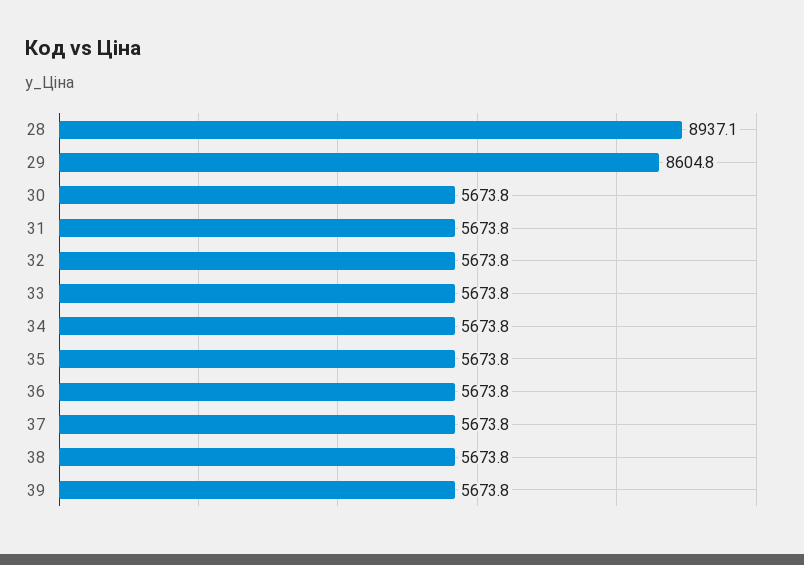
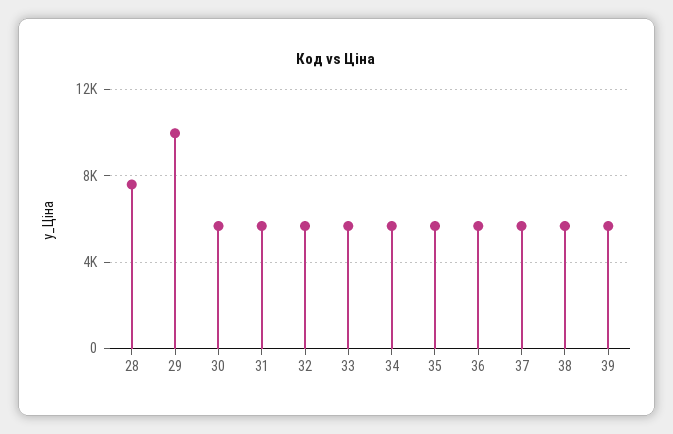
  {
-   "28": 8937.1,
+   "28": 7500,
-   "29": 8604.8,
+   "29": 10000,
    "30": 5673.8,
    "31": 5673.8,
    "32": 5673.8,
    "33": 5673.8,
    "34": 5673.8,
    "35": 5673.8,
    "36": 5673.8,
    "37": 5673.8,
    "38": 5673.8,
    "39": 5673.8
  }

